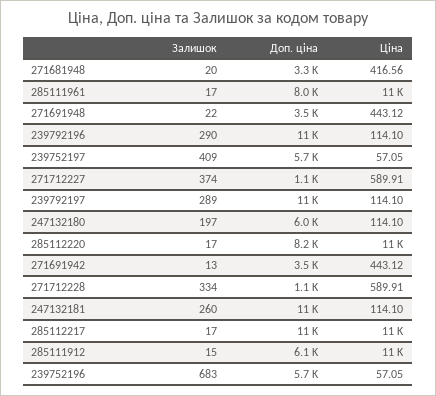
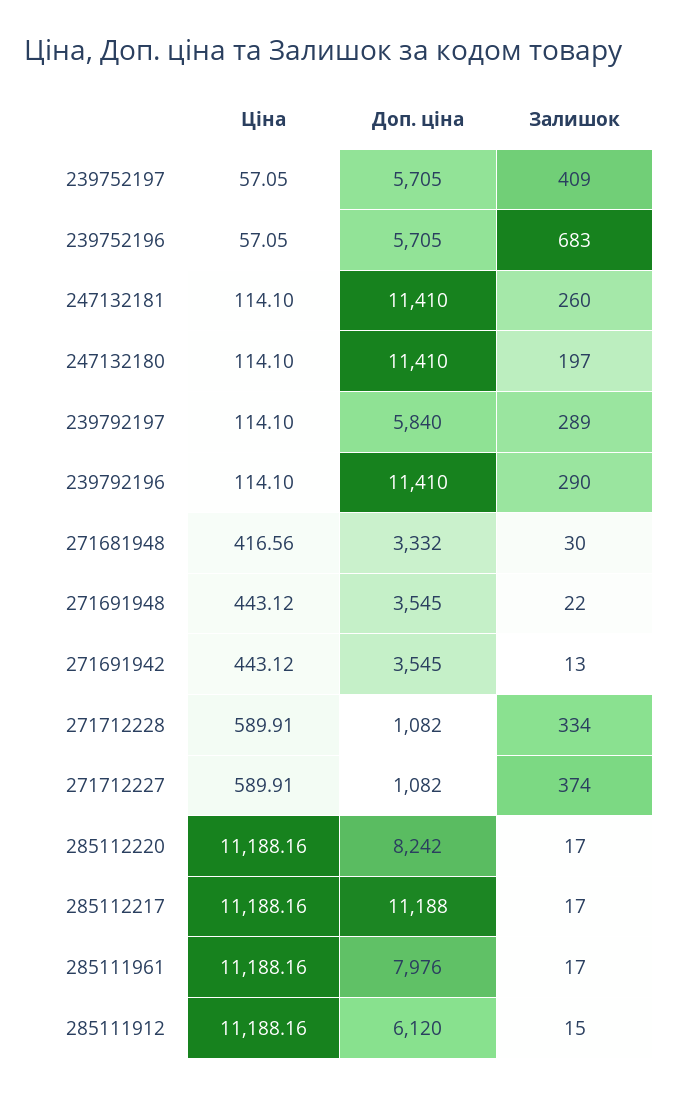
  {
    "Залишок": {
-     "271681948": 20,
+     "271681948": 30,
      "285111961": 17,
      "271691948": 22,
      "239792196": 290,
      "239752197": 409,
      "271712227": 374,
      "239792197": 289,
      "247132180": 197,
      "285112220": 17,
      "271691942": 13,
      "271712228": 334,
      "247132181": 260,
      "285112217": 17,
      "285111912": 15,
      "239752196": 683
    },
    "Доп. ціна": {
      "271681948": 3332,
      "285111961": 7976,
      "271691948": 3545,
      "239792196": 11410,
      "239752197": 5705,
      "271712227": 1082,
-     "239792197": 11000,
+     "239792197": 5840,
-     "247132180": 6000,
+     "247132180": 11410,
      "285112220": 8242,
      "271691942": 3545,
      "271712228": 1082,
      "247132181": 11410,
      "285112217": 11188,
      "285111912": 6120,
      "239752196": 5705
    },
    "Ціна": {
      "271681948": 416.56,
      "285111961": 11188.16,
      "271691948": 443.12,
      "239792196": 114.1,
      "239752197": 57.05,
      "271712227": 589.91,
      "239792197": 114.1,
      "247132180": 114.1,
      "285112220": 11188.16,
      "271691942": 443.12,
      "271712228": 589.91,
      "247132181": 114.1,
      "285112217": 11188.16,
      "285111912": 11188.16,
      "239752196": 57.05
    }
  }

